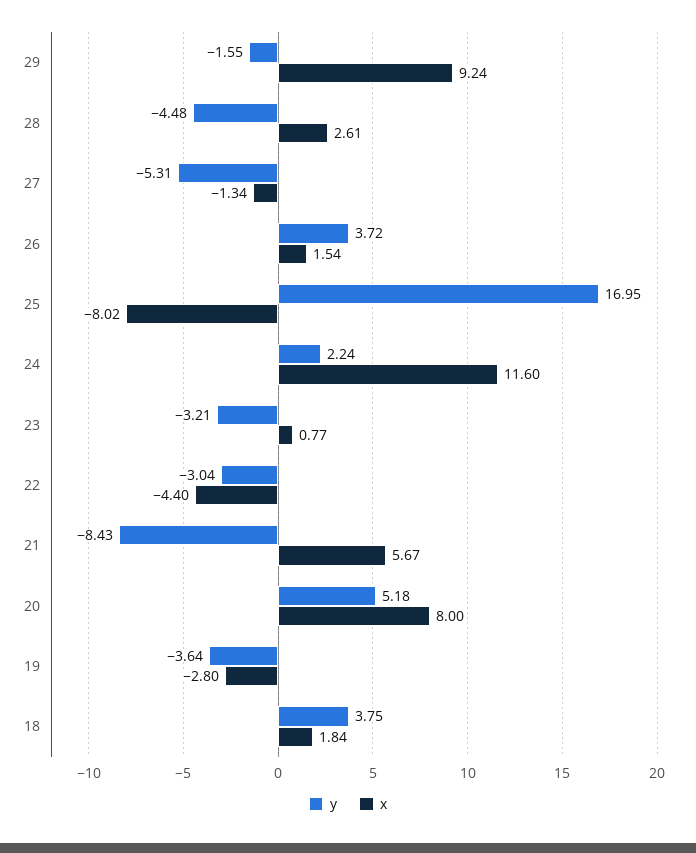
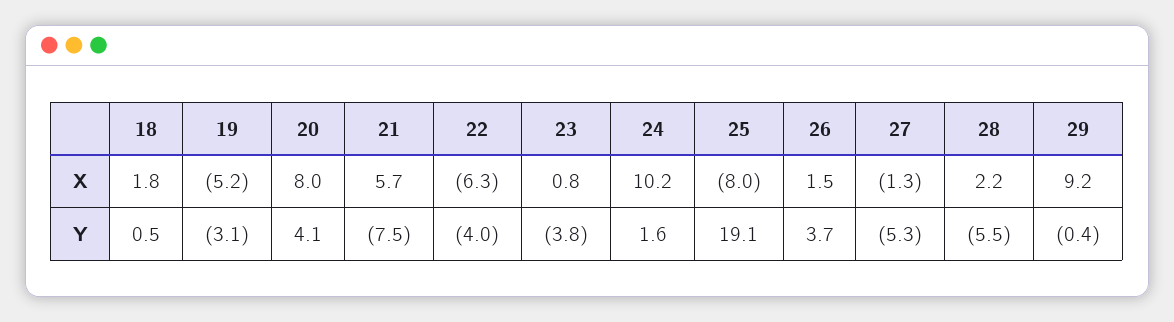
  {
    "y": {
-     "29": -1.55,
+     "29": -0.4,
-     "28": -4.48,
+     "28": -5.5,
      "27": -5.31,
      "26": 3.72,
-     "25": 16.95,
+     "25": 19.1,
-     "24": 2.24,
+     "24": 1.6,
-     "23": -3.21,
+     "23": -3.8,
-     "22": -3.04,
+     "22": -4,
-     "21": -8.43,
+     "21": -7.5,
-     "20": 5.18,
+     "20": 4.1,
-     "19": -3.64,
+     "19": -3.1,
-     "18": 3.75
+     "18": 0.5
    },
    "x": {
      "29": 9.24,
-     "28": 2.61,
+     "28": 2.2,
      "27": -1.34,
      "26": 1.54,
      "25": -8.02,
-     "24": 11.6,
+     "24": 10.2,
      "23": 0.77,
-     "22": -4.4,
+     "22": -6.3,
      "21": 5.67,
      "20": 8,
-     "19": -2.8,
+     "19": -5.2,
      "18": 1.84
    }
  }

